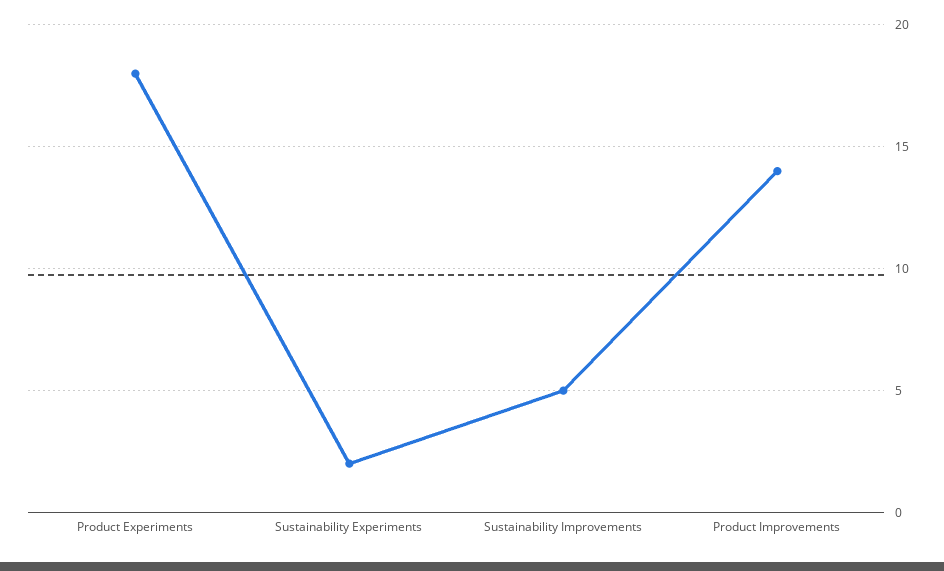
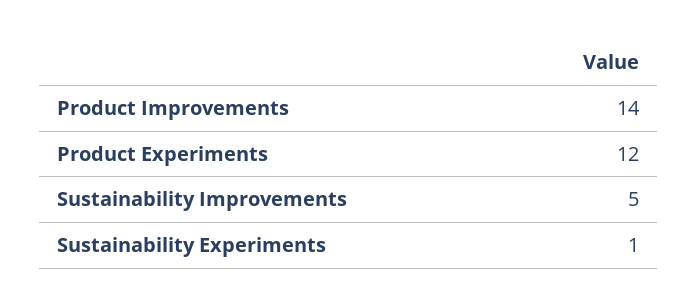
  {
-   "Product Experiments": 18,
+   "Product Experiments": 12,
-   "Sustainability Experiments": 2,
+   "Sustainability Experiments": 1,
    "Sustainability Improvements": 5,
    "Product Improvements": 14
  }

